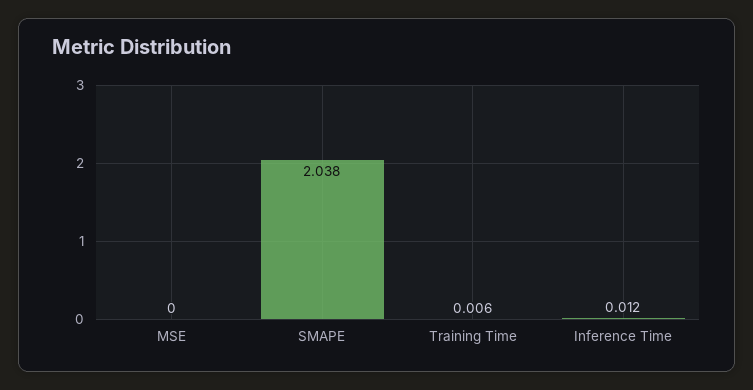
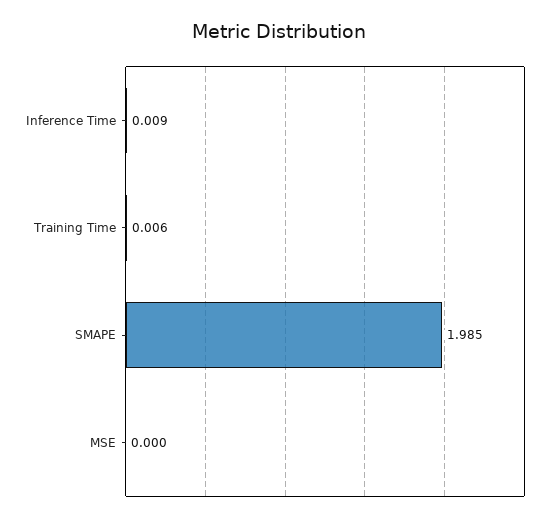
  {
    "MSE": 0,
-   "SMAPE": 2.038,
+   "SMAPE": 1.985,
    "Training Time": 0.006,
-   "Inference Time": 0.012
+   "Inference Time": 0.009
  }

